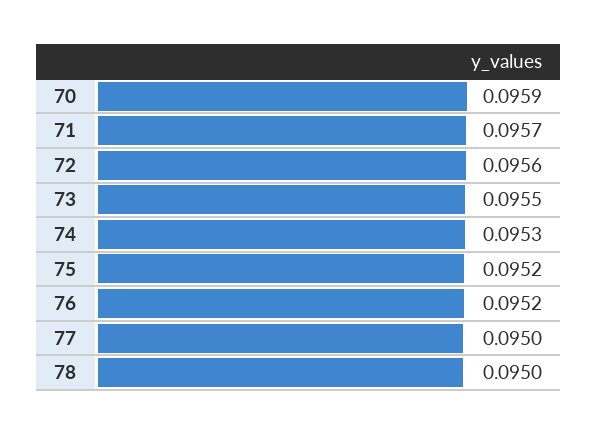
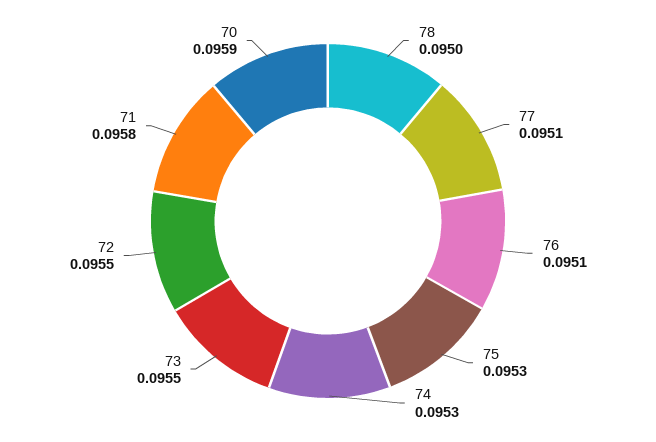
  {
    "70": 0.0959,
-   "71": 0.0957,
+   "71": 0.0958,
-   "72": 0.0956,
+   "72": 0.0955,
    "73": 0.0955,
    "74": 0.0953,
-   "75": 0.0952,
+   "75": 0.0953,
-   "76": 0.0952,
+   "76": 0.0951,
-   "77": 0.095,
+   "77": 0.0951,
    "78": 0.095
  }

